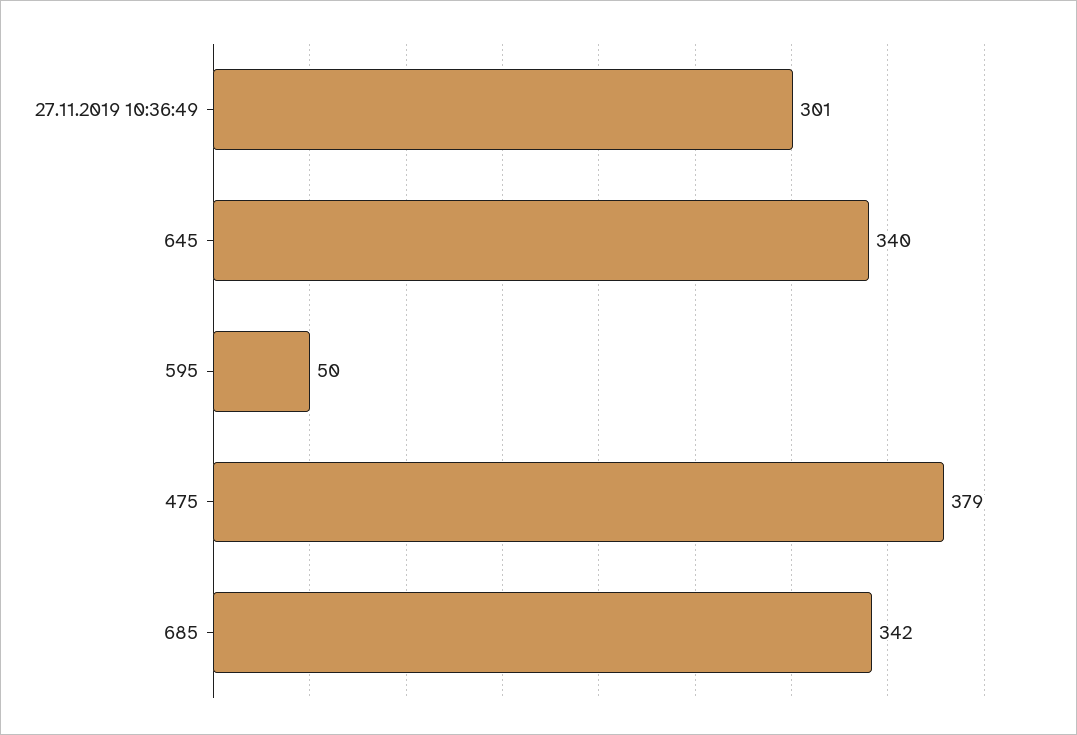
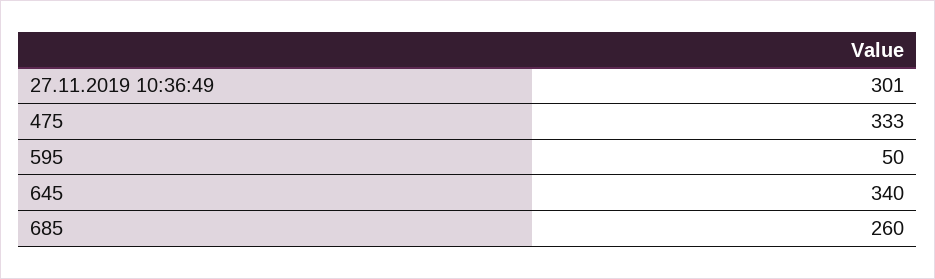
  {
    "27.11.2019 10:36:49": 301,
    "645": 340,
    "595": 50,
-   "475": 379,
+   "475": 333,
-   "685": 342
+   "685": 260
  }

